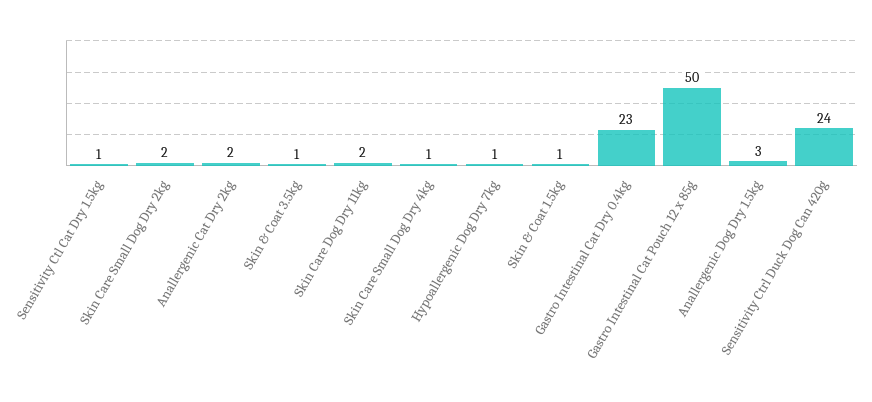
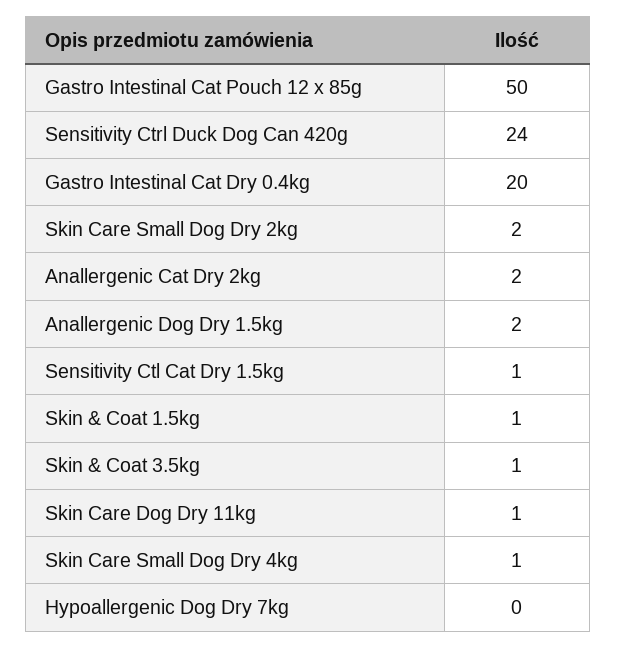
  {
    "Sensitivity Ctl Cat Dry 1.5kg": 1,
    "Skin Care Small Dog Dry 2kg": 2,
    "Anallergenic Cat Dry 2kg": 2,
    "Skin & Coat 3.5kg": 1,
-   "Skin Care Dog Dry 11kg": 2,
+   "Skin Care Dog Dry 11kg": 1,
    "Skin Care Small Dog Dry 4kg": 1,
-   "Hypoallergenic Dog Dry 7kg": 1,
+   "Hypoallergenic Dog Dry 7kg": 0,
    "Skin & Coat 1.5kg": 1,
-   "Gastro Intestinal Cat Dry 0.4kg": 23,
+   "Gastro Intestinal Cat Dry 0.4kg": 20,
    "Gastro Intestinal Cat Pouch 12 x 85g": 50,
-   "Anallergenic Dog Dry 1.5kg": 3,
+   "Anallergenic Dog Dry 1.5kg": 2,
    "Sensitivity Ctrl Duck Dog Can 420g": 24
  }

